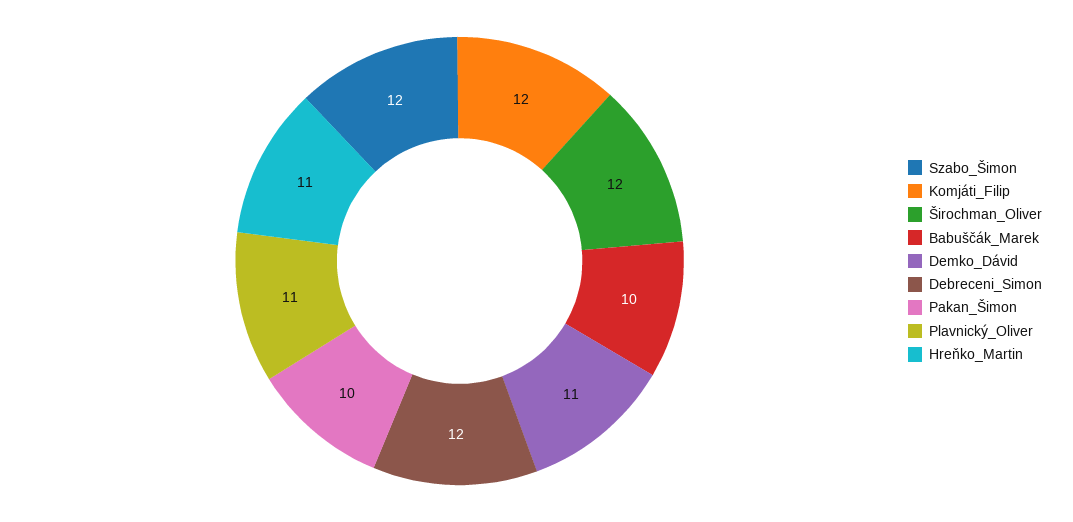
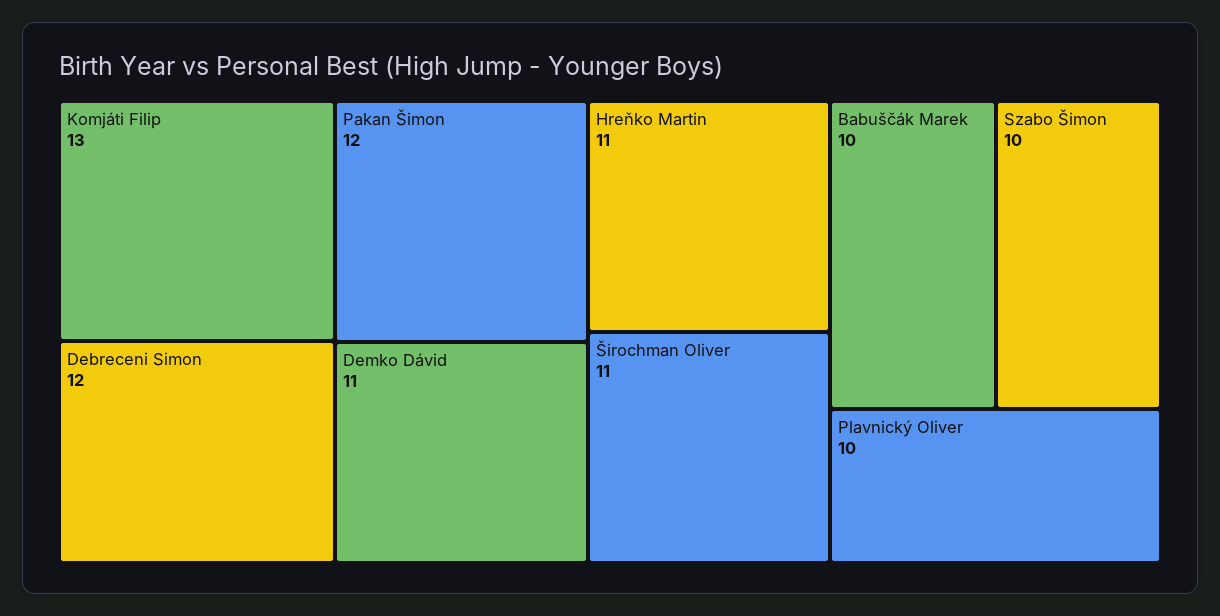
  {
-   "Szabo_Šimon": 12,
+   "Szabo_Šimon": 10,
-   "Komjáti_Filip": 12,
+   "Komjáti_Filip": 13,
-   "Širochman_Oliver": 12,
+   "Širochman_Oliver": 11,
    "Babuščák_Marek": 10,
    "Demko_Dávid": 11,
    "Debreceni_Simon": 12,
-   "Pakan_Šimon": 10,
+   "Pakan_Šimon": 12,
-   "Plavnický_Oliver": 11,
+   "Plavnický_Oliver": 10,
    "Hreňko_Martin": 11
  }

